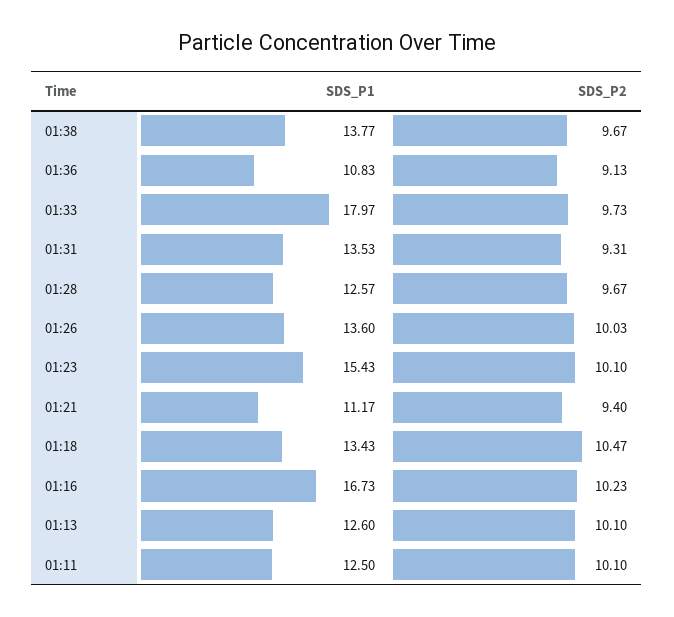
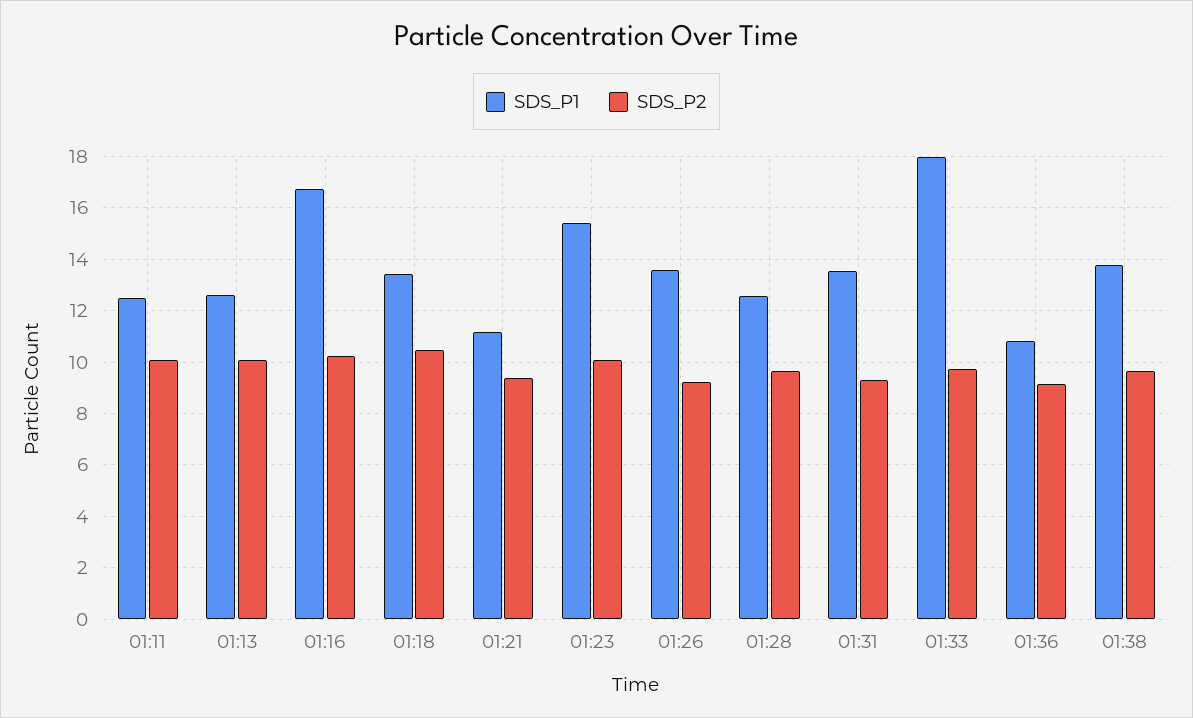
  {
    "SDS_P1": {
      "01:38": 13.77,
      "01:36": 10.83,
      "01:33": 17.97,
      "01:31": 13.53,
      "01:28": 12.57,
      "01:26": 13.6,
      "01:23": 15.43,
      "01:21": 11.17,
      "01:18": 13.43,
      "01:16": 16.73,
      "01:13": 12.6,
      "01:11": 12.5
    },
    "SDS_P2": {
      "01:38": 9.67,
      "01:36": 9.13,
      "01:33": 9.73,
      "01:31": 9.31,
      "01:28": 9.67,
-     "01:26": 10.03,
+     "01:26": 9.25,
      "01:23": 10.1,
      "01:21": 9.4,
      "01:18": 10.47,
      "01:16": 10.23,
      "01:13": 10.1,
      "01:11": 10.1
    }
  }

